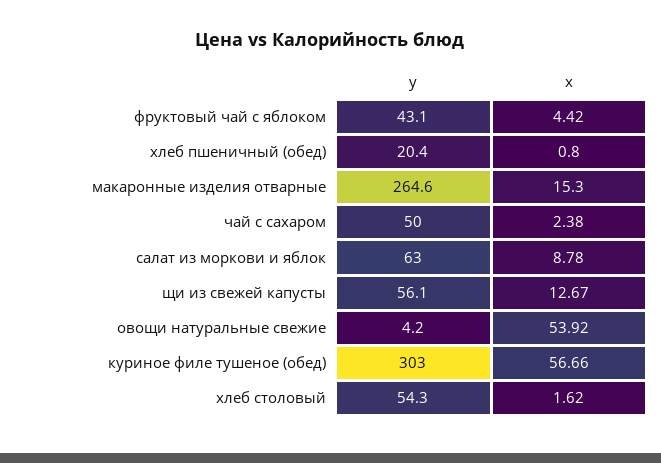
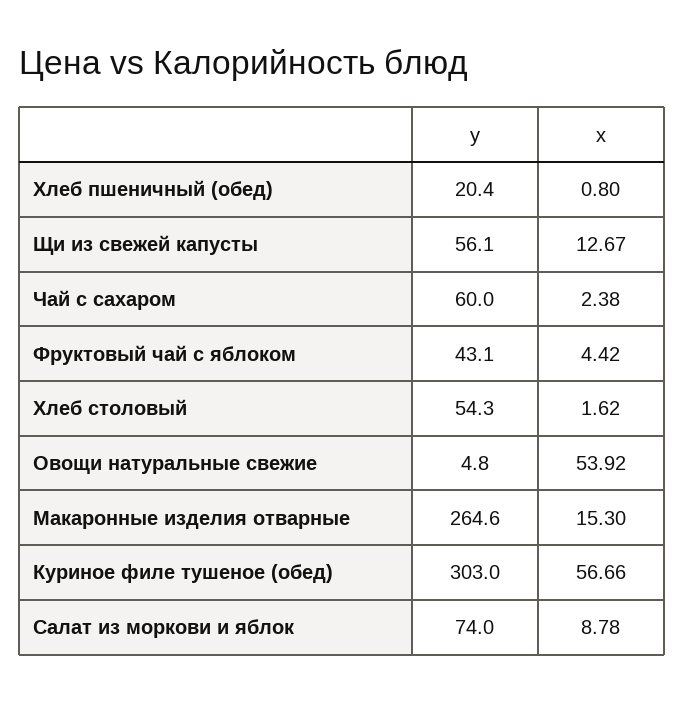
  {
    "y": {
      "фруктовый чай с яблоком": 43.1,
      "хлеб пшеничный (обед)": 20.4,
      "макаронные изделия отварные": 264.6,
-     "чай с сахаром": 50,
+     "чай с сахаром": 60,
-     "салат из моркови и яблок": 63,
+     "салат из моркови и яблок": 74,
      "щи из свежей капусты": 56.1,
-     "овощи натуральные свежие": 4.2,
+     "овощи натуральные свежие": 4.8,
      "куриное филе тушеное (обед)": 303,
      "хлеб столовый": 54.3
    },
    "x": {
      "фруктовый чай с яблоком": 4.42,
      "хлеб пшеничный (обед)": 0.8,
      "макаронные изделия отварные": 15.3,
      "чай с сахаром": 2.38,
      "салат из моркови и яблок": 8.78,
      "щи из свежей капусты": 12.67,
      "овощи натуральные свежие": 53.92,
      "куриное филе тушеное (обед)": 56.66,
      "хлеб столовый": 1.62
    }
  }

